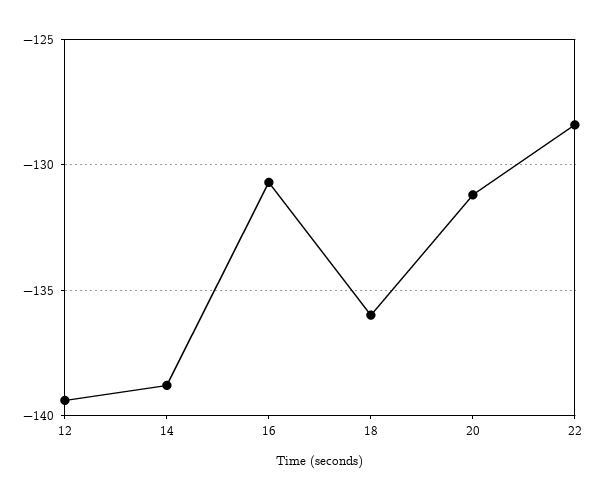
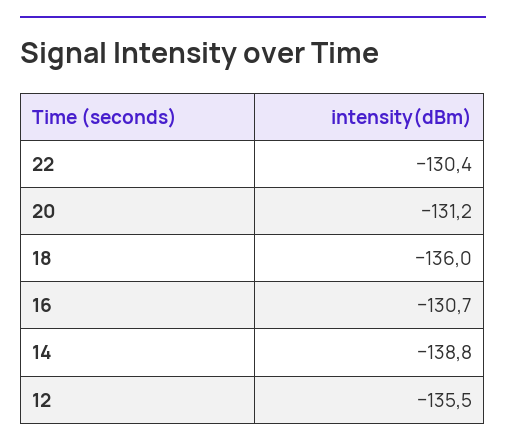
  {
-   "12": -139.5,
+   "12": -135.5,
    "14": -138.8,
    "16": -130.7,
    "18": -136,
    "20": -131.2,
-   "22": -128.5
+   "22": -130.4
  }

